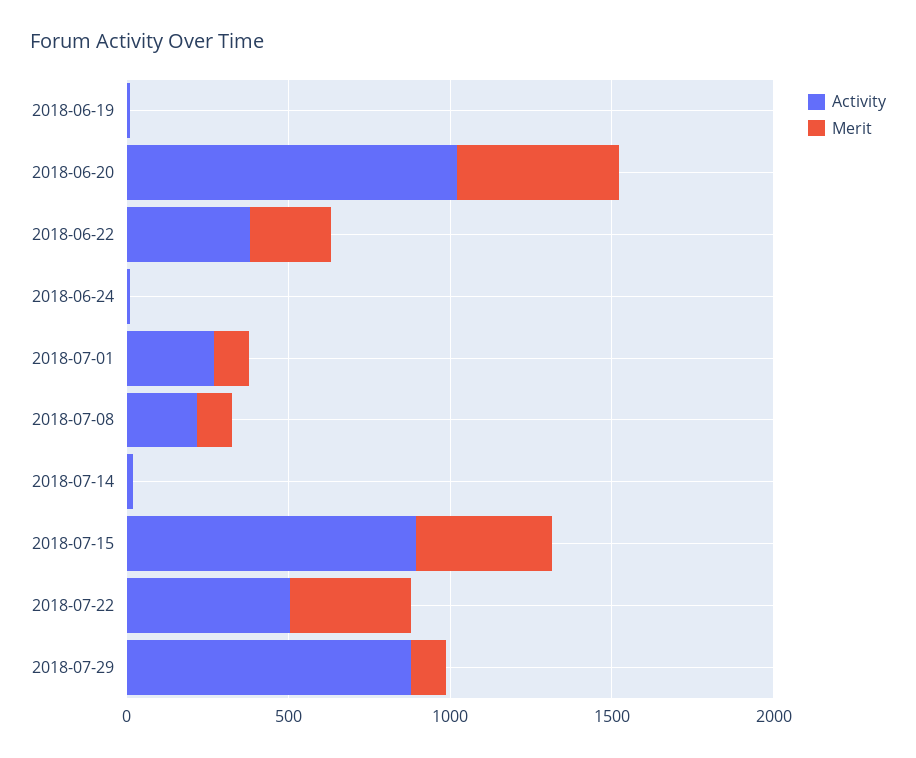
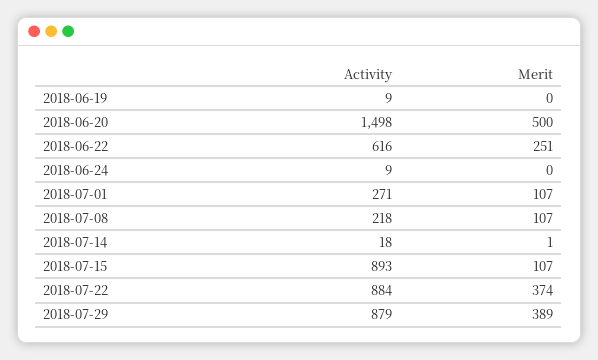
  {
    "Activity": {
      "2018-06-19": 9,
-     "2018-06-20": 1000,
+     "2018-06-20": 1498,
-     "2018-06-22": 400,
+     "2018-06-22": 616,
      "2018-06-24": 9,
      "2018-07-01": 271,
      "2018-07-08": 218,
      "2018-07-14": 18,
      "2018-07-15": 893,
-     "2018-07-22": 500,
+     "2018-07-22": 884,
      "2018-07-29": 879
    },
    "Merit": {
      "2018-06-19": 0,
      "2018-06-20": 500,
      "2018-06-22": 251,
      "2018-06-24": 0,
      "2018-07-01": 107,
      "2018-07-08": 107,
      "2018-07-14": 1,
-     "2018-07-15": 400,
+     "2018-07-15": 107,
      "2018-07-22": 374,
-     "2018-07-29": 100
+     "2018-07-29": 389
    }
  }

